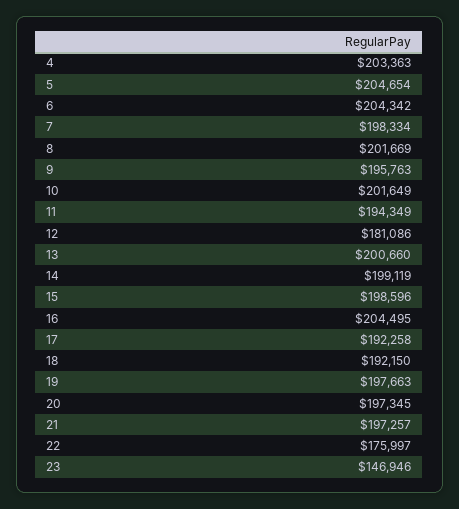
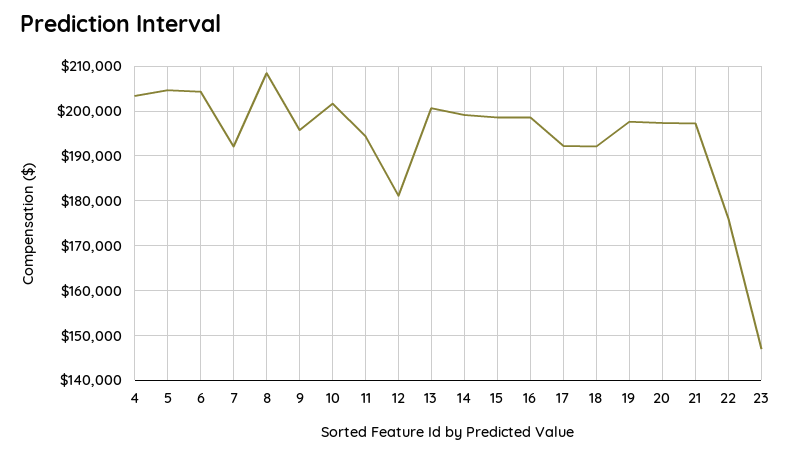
  {
    "4": 203363,
    "5": 204654,
    "6": 204342,
-   "7": 198334,
+   "7": 192000,
-   "8": 201669,
+   "8": 208000,
    "9": 195763,
    "10": 201649,
    "11": 194349,
    "12": 181086,
    "13": 200660,
    "14": 199119,
    "15": 198596,
-   "16": 204495,
+   "16": 198000,
    "17": 192258,
    "18": 192150,
    "19": 197663,
    "20": 197345,
    "21": 197257,
    "22": 175997,
    "23": 146946
  }

